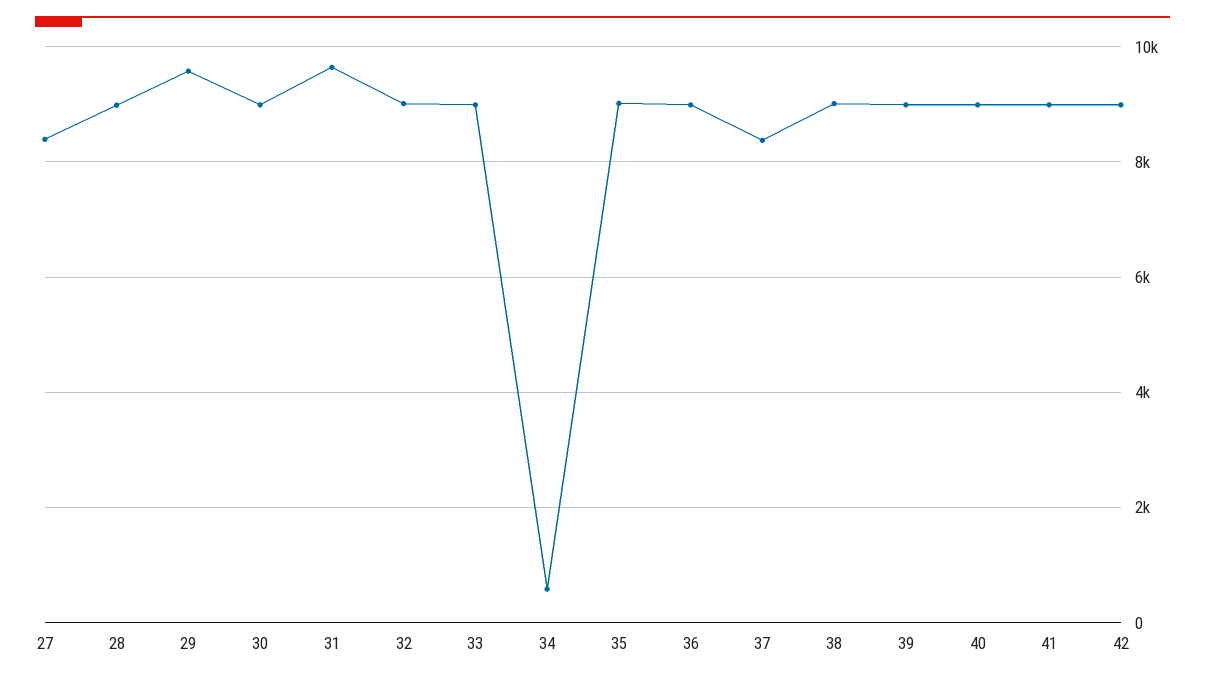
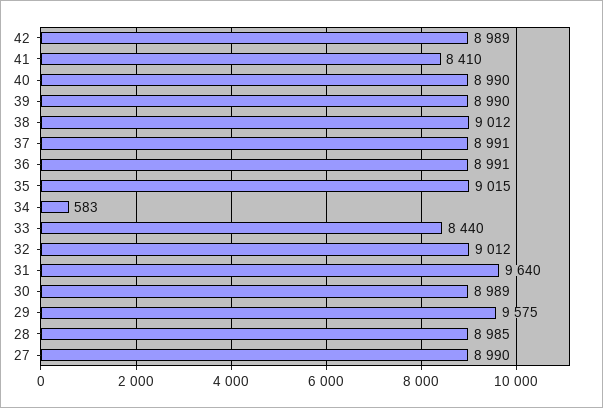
  {
-   "27": 8400,
+   "27": 8990,
    "28": 8985,
    "29": 9575,
    "30": 8989,
    "31": 9640,
    "32": 9012,
-   "33": 9000,
+   "33": 8440,
    "34": 583,
    "35": 9015,
    "36": 8991,
-   "37": 8400,
+   "37": 8991,
    "38": 9012,
    "39": 8990,
    "40": 8990,
-   "41": 9000,
+   "41": 8410,
    "42": 8989
  }

